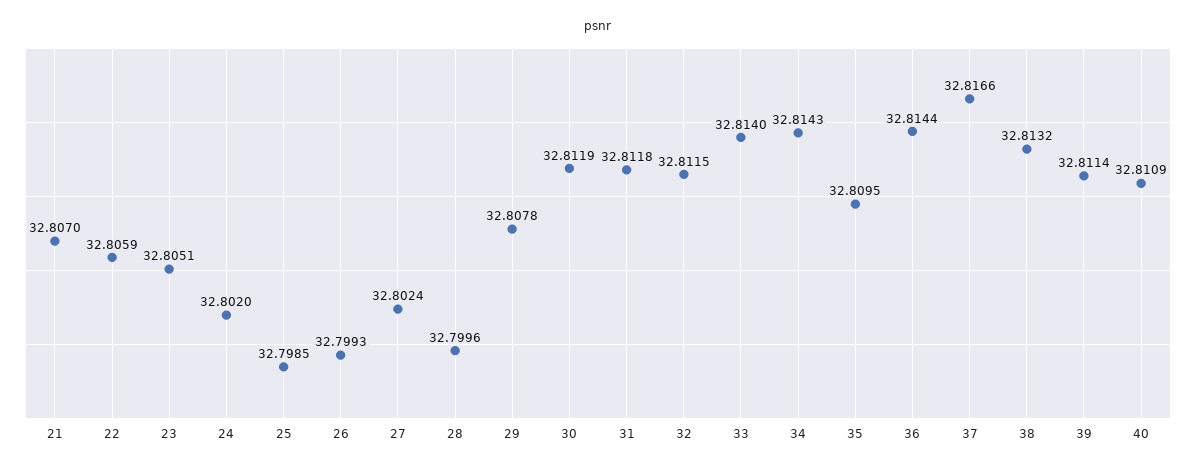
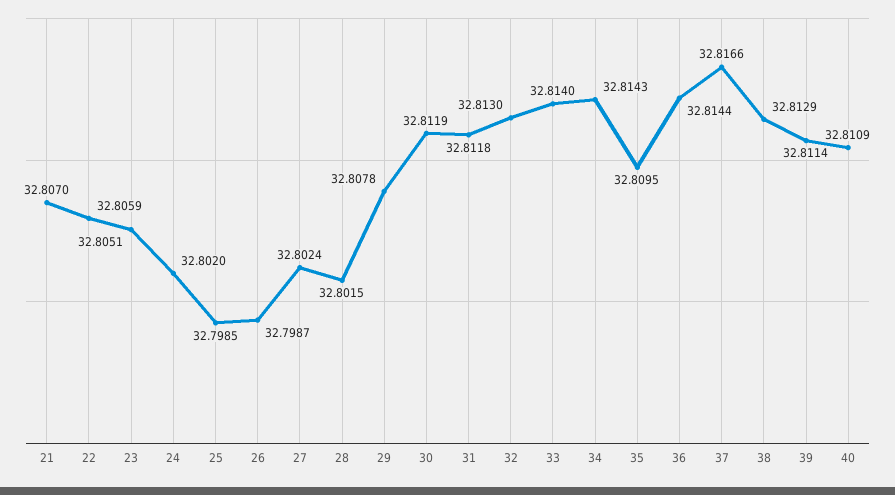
  {
    "21": 32.807,
    "22": 32.8059,
    "23": 32.8051,
    "24": 32.802,
    "25": 32.7985,
-   "26": 32.7993,
+   "26": 32.7987,
    "27": 32.8024,
-   "28": 32.7996,
+   "28": 32.8015,
    "29": 32.8078,
    "30": 32.8119,
    "31": 32.8118,
-   "32": 32.8115,
+   "32": 32.813,
    "33": 32.814,
    "34": 32.8143,
    "35": 32.8095,
    "36": 32.8144,
    "37": 32.8166,
-   "38": 32.8132,
+   "38": 32.8129,
    "39": 32.8114,
    "40": 32.8109
  }

